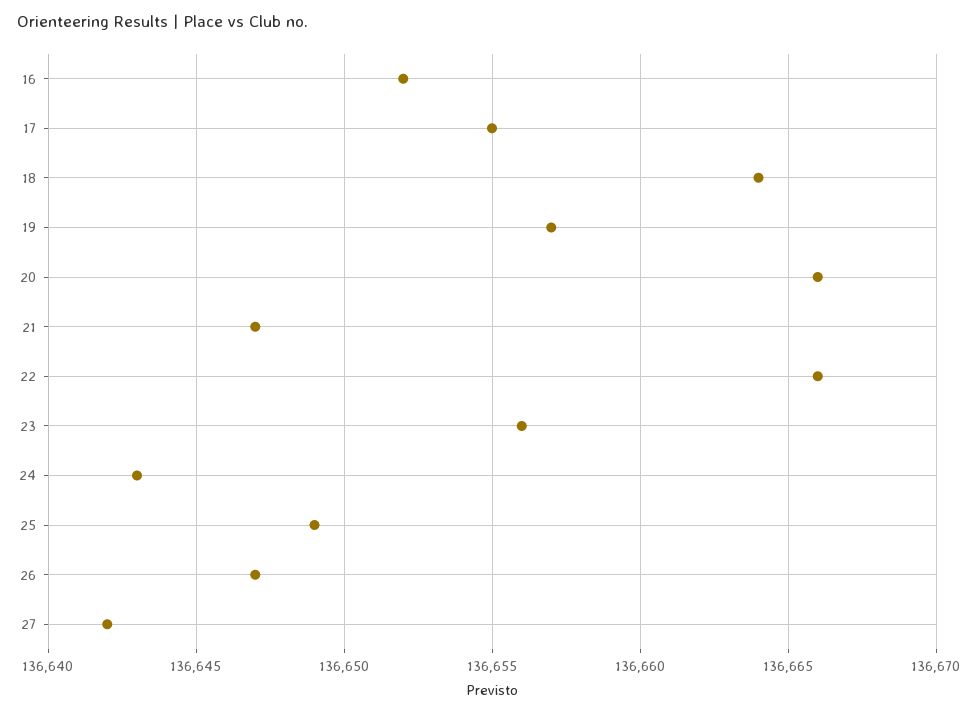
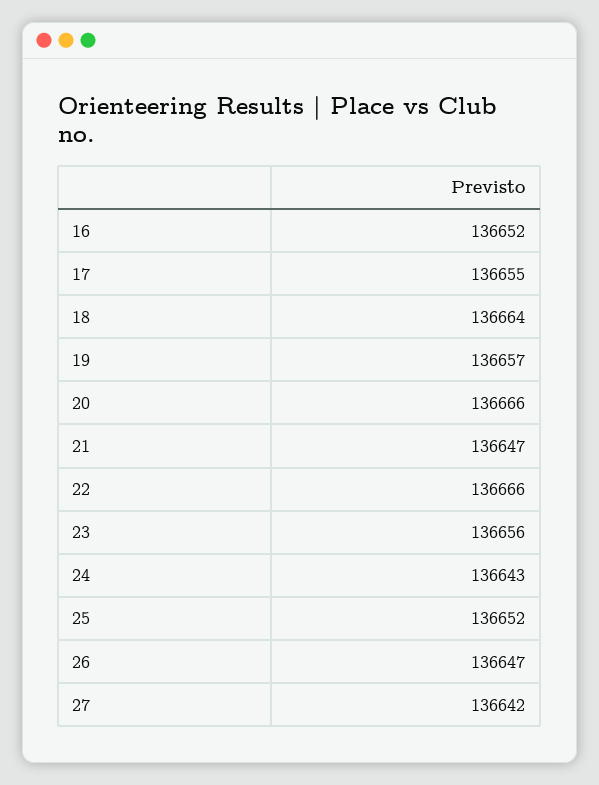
  {
    "16": 136652,
    "17": 136655,
    "18": 136664,
    "19": 136657,
    "20": 136666,
    "21": 136647,
    "22": 136666,
    "23": 136656,
    "24": 136643,
-   "25": 136649,
+   "25": 136652,
    "26": 136647,
    "27": 136642
  }

